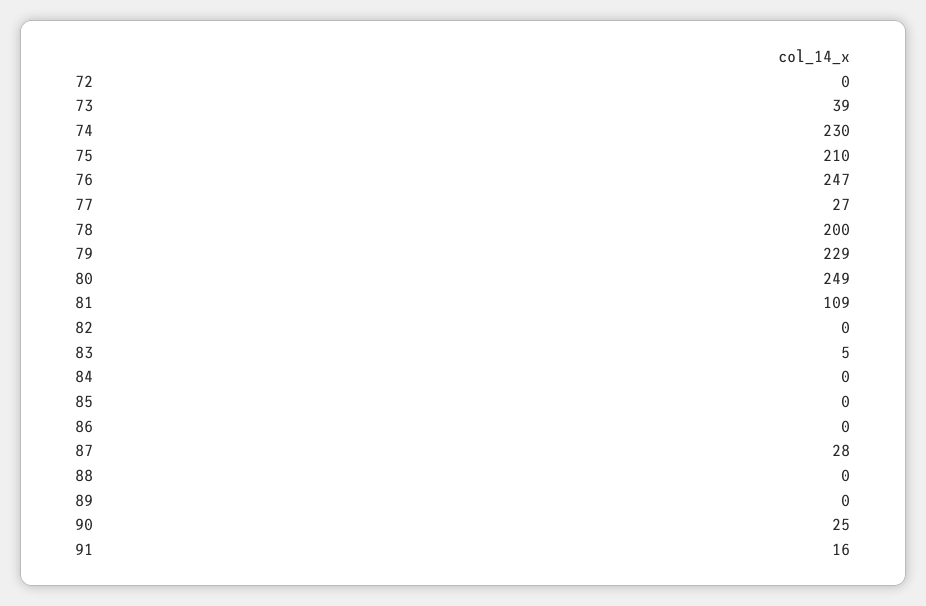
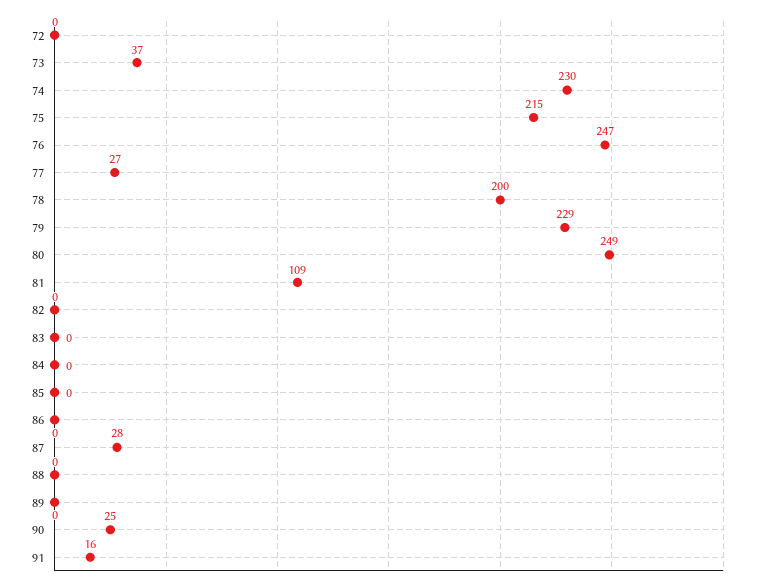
  {
    "72": 0,
-   "73": 39,
+   "73": 37,
    "74": 230,
-   "75": 210,
+   "75": 215,
    "76": 247,
    "77": 27,
    "78": 200,
    "79": 229,
    "80": 249,
    "81": 109,
    "82": 0,
-   "83": 5,
+   "83": 0,
    "84": 0,
    "85": 0,
    "86": 0,
    "87": 28,
    "88": 0,
    "89": 0,
    "90": 25,
    "91": 16
  }

